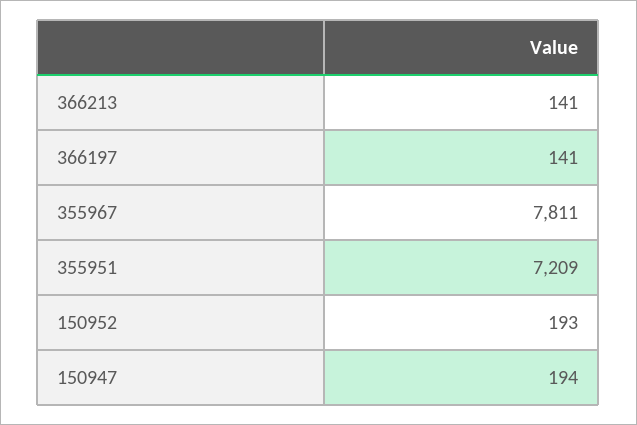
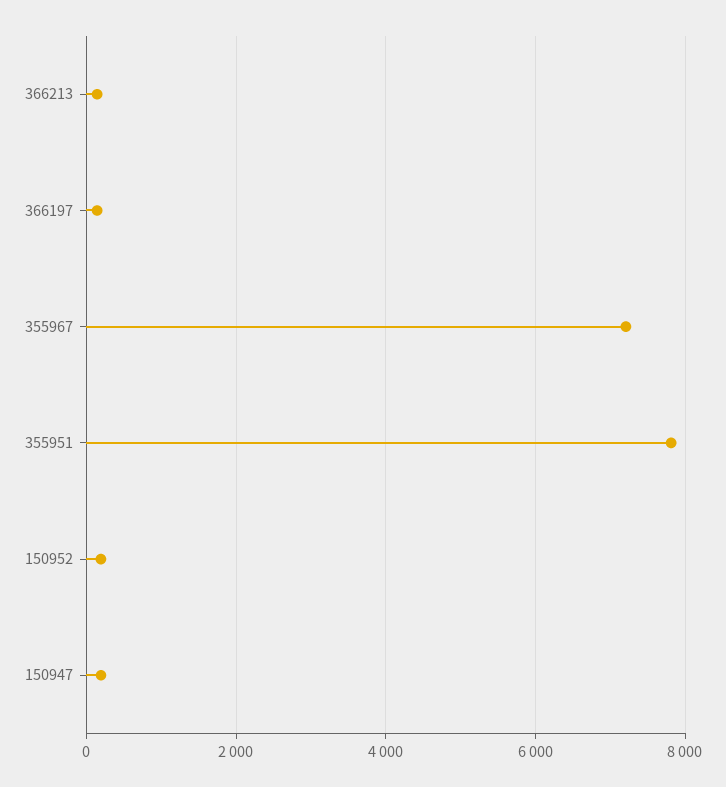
  {
    "366213": 141,
    "366197": 141,
-   "355967": 7811,
+   "355967": 7200,
-   "355951": 7209,
+   "355951": 7800,
    "150952": 193,
    "150947": 194
  }

